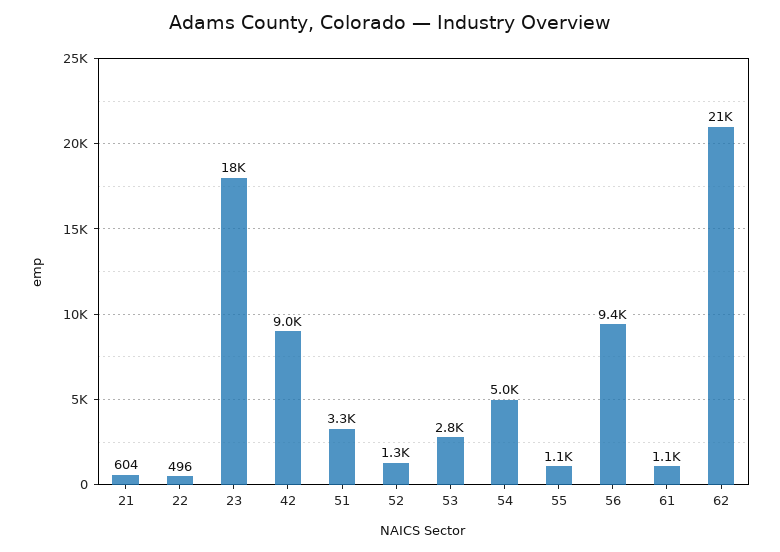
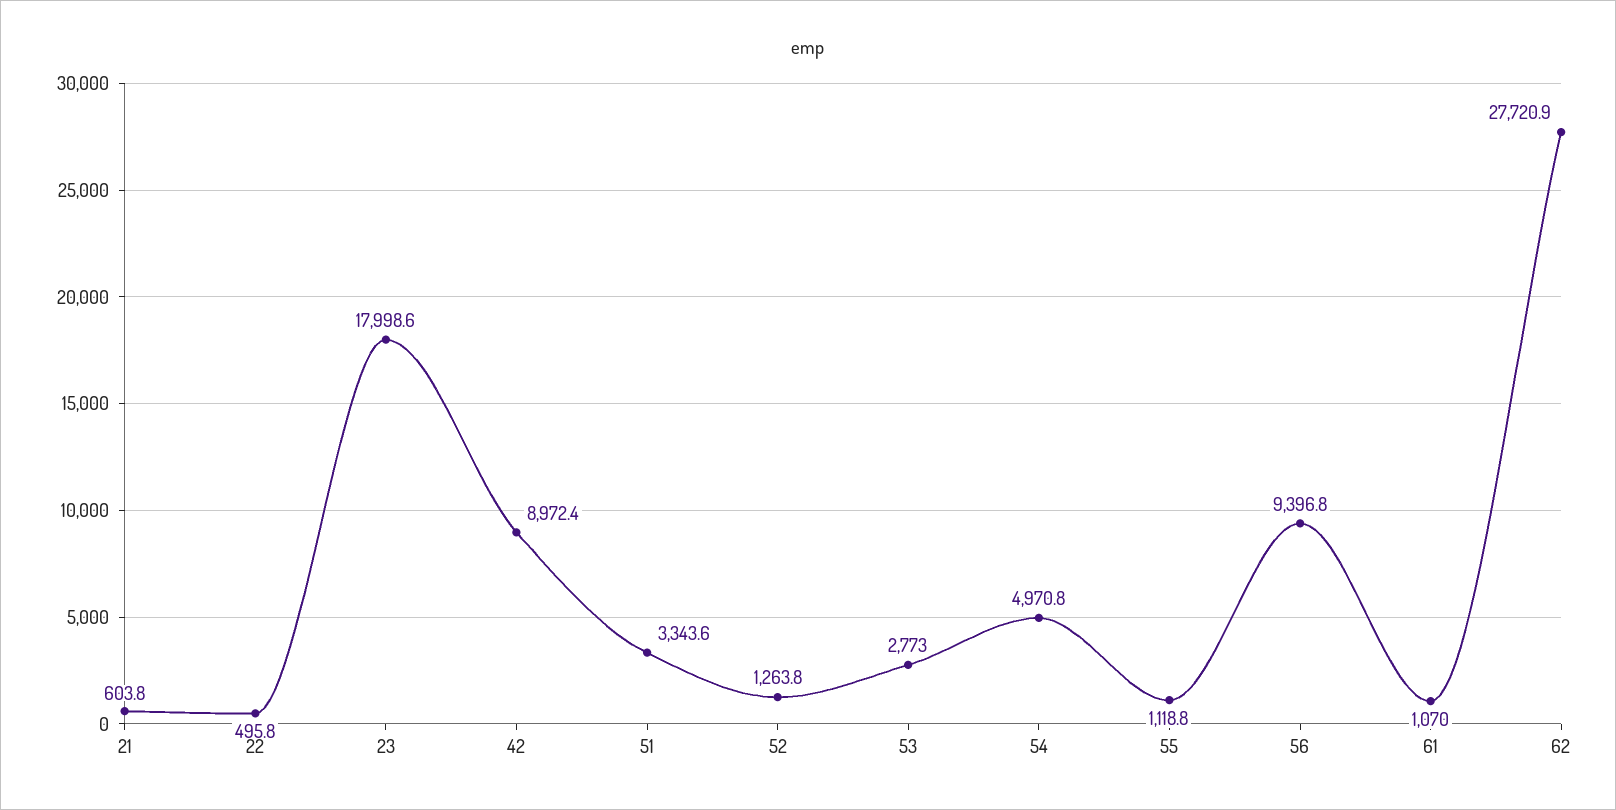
  {
    "21": 603.8,
    "22": 495.8,
    "23": 17998.6,
    "42": 8972.4,
    "51": 3343.6,
    "52": 1263.8,
    "53": 2773,
    "54": 4970.8,
    "55": 1118.8,
    "56": 9396.8,
    "61": 1070,
-   "62": 21000
+   "62": 27720.9
  }

